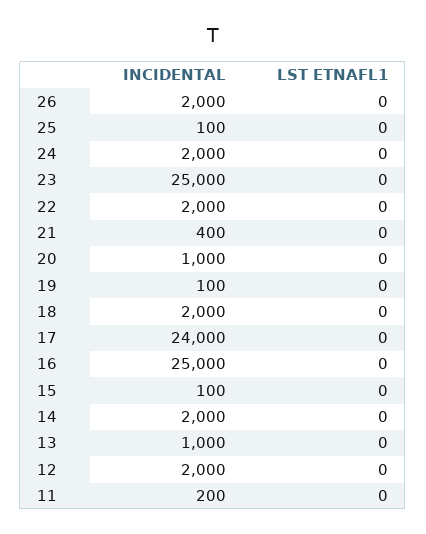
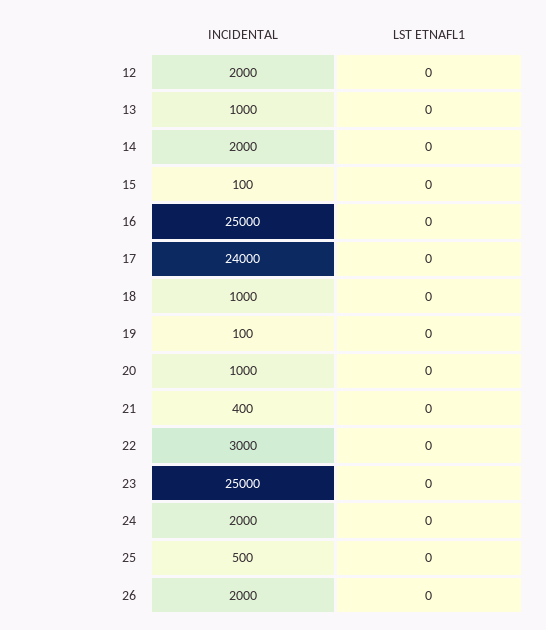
  {
    "INCIDENTAL": {
      "26": 2000,
-     "25": 100,
+     "25": 500,
      "24": 2000,
      "23": 25000,
-     "22": 2000,
+     "22": 3000,
      "21": 400,
      "20": 1000,
      "19": 100,
-     "18": 2000,
+     "18": 1000,
      "17": 24000,
      "16": 25000,
      "15": 100,
      "14": 2000,
      "13": 1000,
-     "12": 2000,
+     "12": 2000
-     "11": 200
    },
    "LST ETNAFL1": {
      "26": 0,
      "25": 0,
      "24": 0,
      "23": 0,
      "22": 0,
      "21": 0,
      "20": 0,
      "19": 0,
      "18": 0,
      "17": 0,
      "16": 0,
      "15": 0,
      "14": 0,
      "13": 0,
-     "12": 0,
+     "12": 0
-     "11": 0
    }
  }

